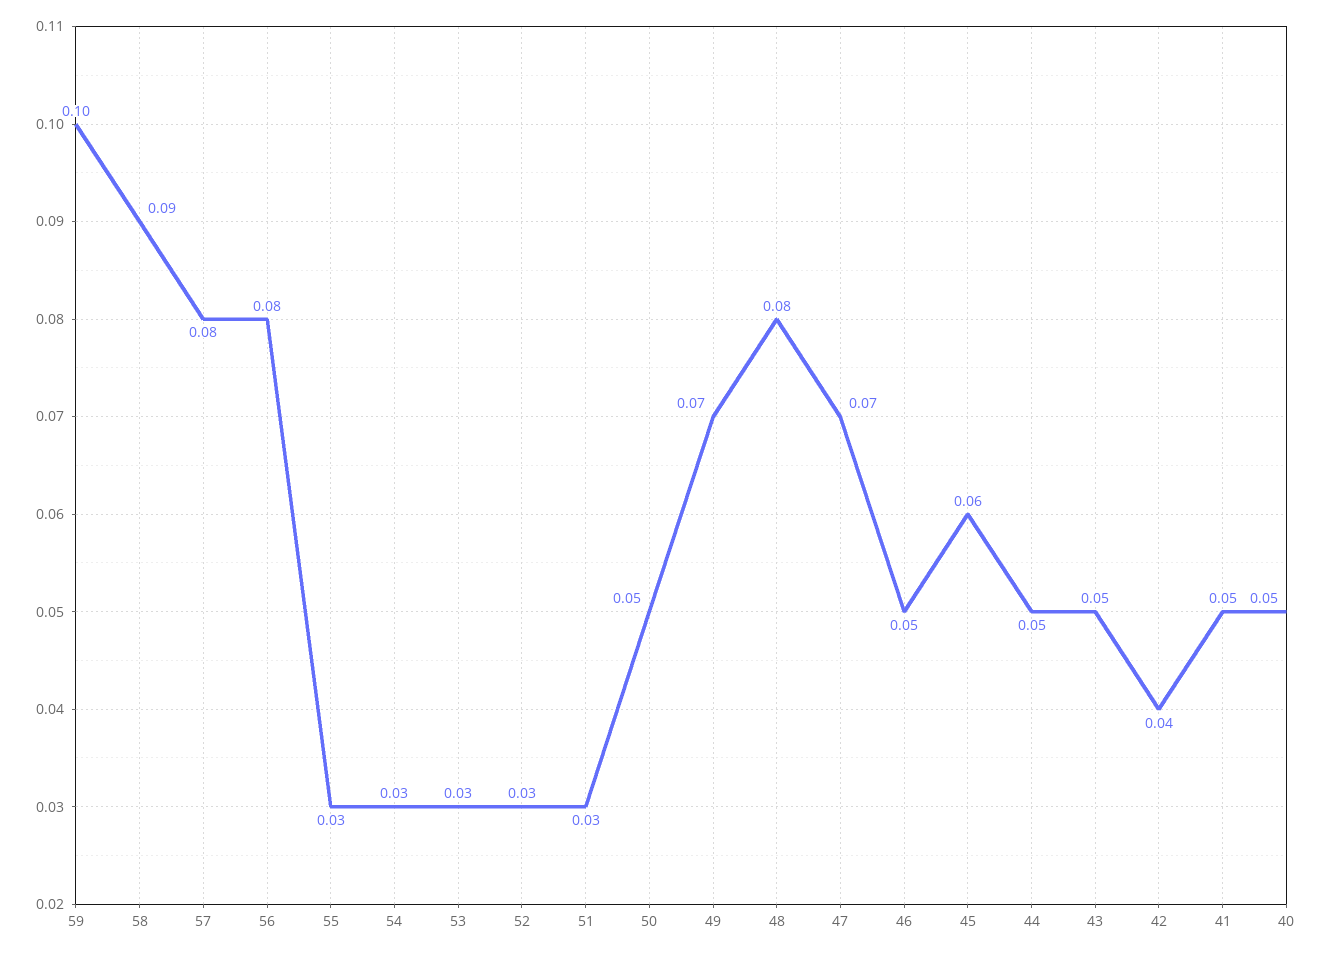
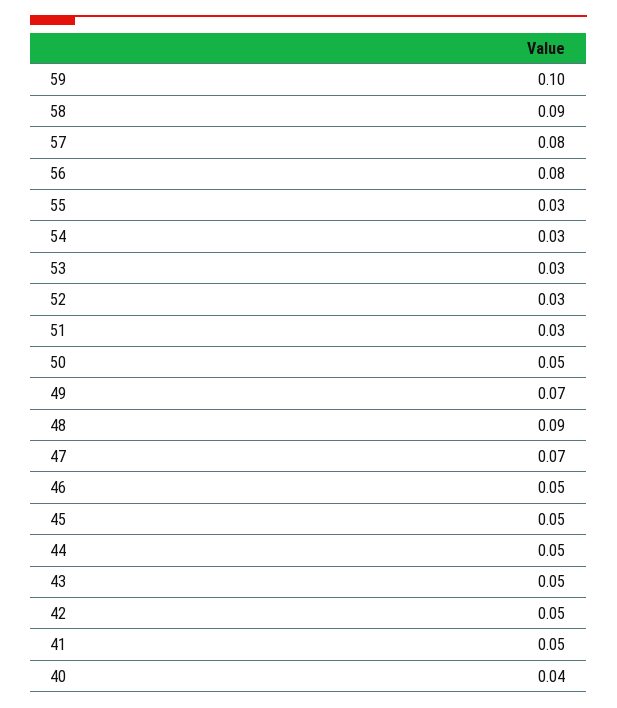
  {
    "59": 0.1,
    "58": 0.09,
    "57": 0.08,
    "56": 0.08,
    "55": 0.03,
    "54": 0.03,
    "53": 0.03,
    "52": 0.03,
    "51": 0.03,
    "50": 0.05,
    "49": 0.07,
-   "48": 0.08,
+   "48": 0.09,
    "47": 0.07,
    "46": 0.05,
-   "45": 0.06,
+   "45": 0.05,
    "44": 0.05,
    "43": 0.05,
-   "42": 0.04,
+   "42": 0.05,
    "41": 0.05,
-   "40": 0.05
+   "40": 0.04
  }

